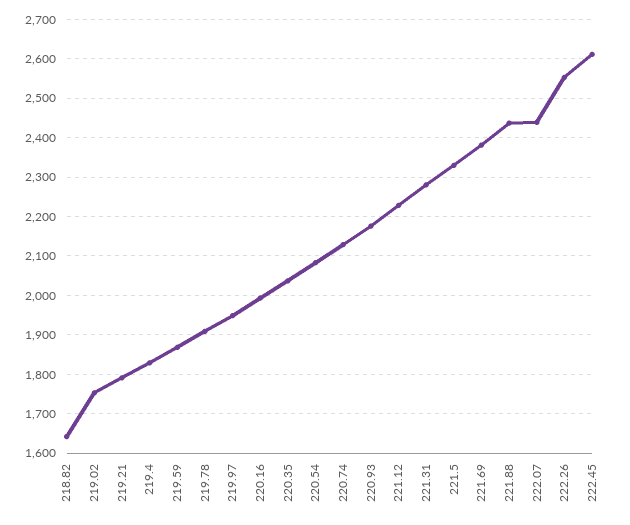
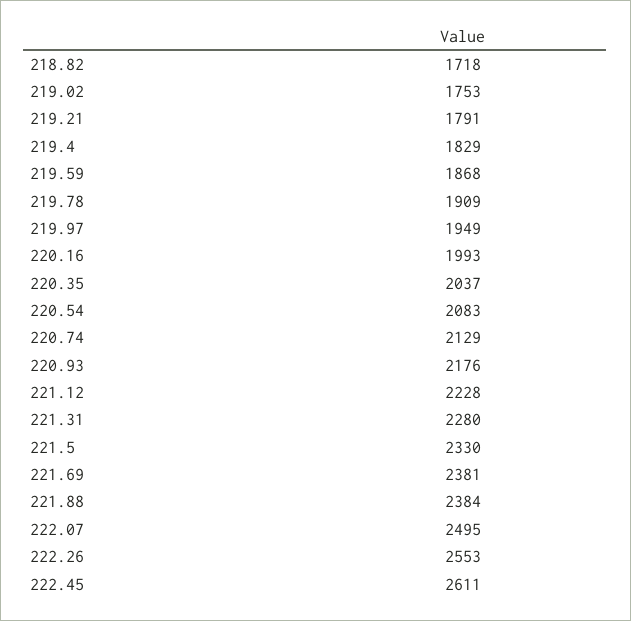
  {
-   "218.82": 1640,
+   "218.82": 1718,
    "219.02": 1753,
    "219.21": 1791,
    "219.4": 1829,
    "219.59": 1868,
    "219.78": 1909,
    "219.97": 1949,
    "220.16": 1993,
    "220.35": 2037,
    "220.54": 2083,
    "220.74": 2129,
    "220.93": 2176,
    "221.12": 2228,
    "221.31": 2280,
    "221.5": 2330,
    "221.69": 2381,
-   "221.88": 2440,
+   "221.88": 2384,
-   "222.07": 2440,
+   "222.07": 2495,
    "222.26": 2553,
    "222.45": 2611
  }

